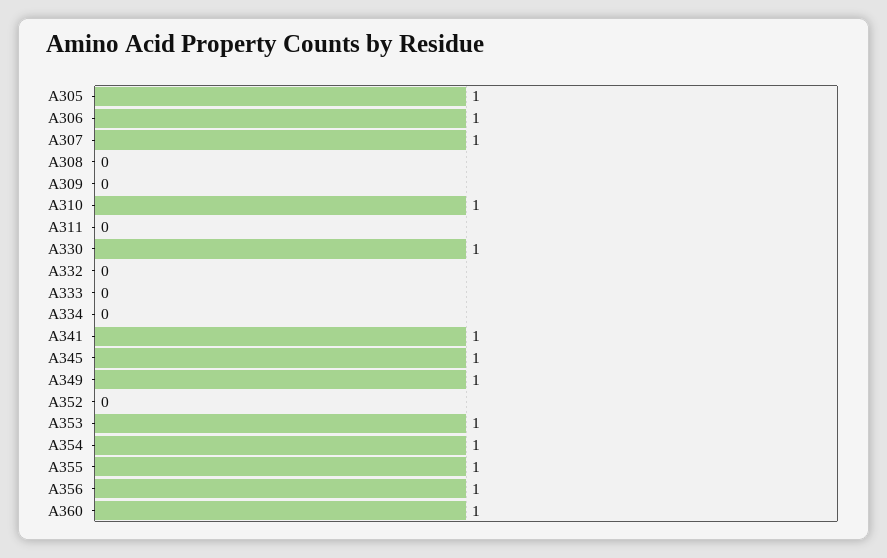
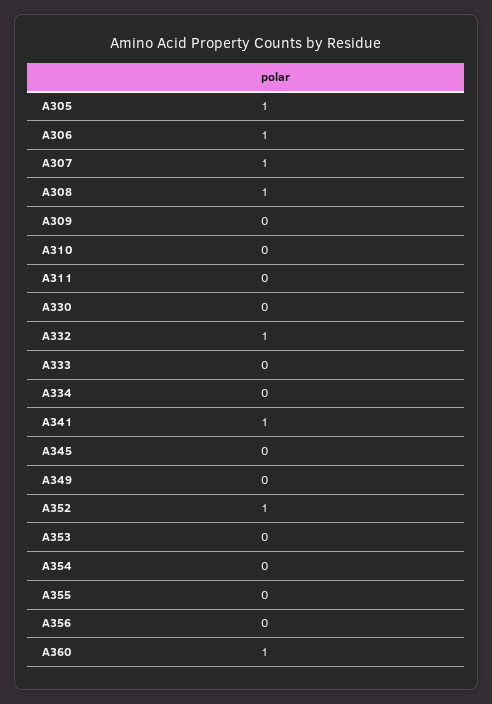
  {
    "A305": 1,
    "A306": 1,
    "A307": 1,
-   "A308": 0,
+   "A308": 1,
    "A309": 0,
-   "A310": 1,
+   "A310": 0,
    "A311": 0,
-   "A330": 1,
+   "A330": 0,
-   "A332": 0,
+   "A332": 1,
    "A333": 0,
    "A334": 0,
    "A341": 1,
-   "A345": 1,
+   "A345": 0,
-   "A349": 1,
+   "A349": 0,
-   "A352": 0,
+   "A352": 1,
-   "A353": 1,
+   "A353": 0,
-   "A354": 1,
+   "A354": 0,
-   "A355": 1,
+   "A355": 0,
-   "A356": 1,
+   "A356": 0,
    "A360": 1
  }

